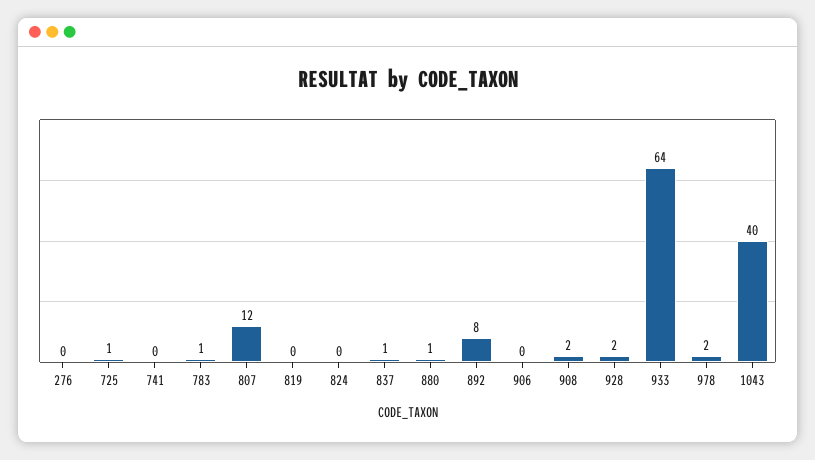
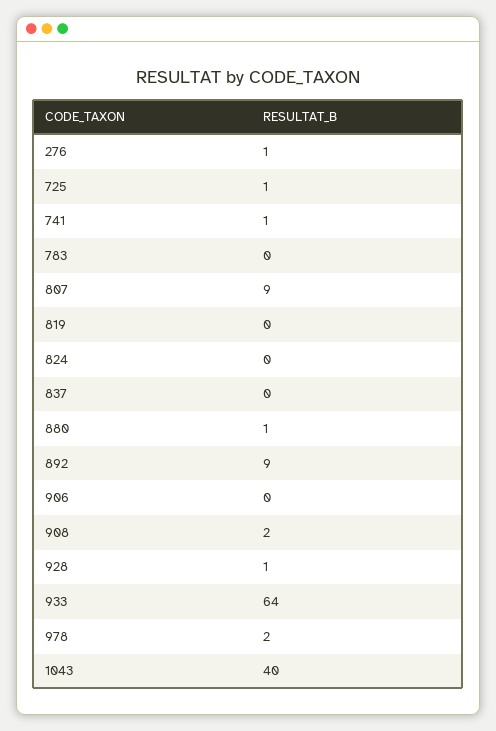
  {
-   "276": 0,
+   "276": 1,
    "725": 1,
-   "741": 0,
+   "741": 1,
-   "783": 1,
+   "783": 0,
-   "807": 12,
+   "807": 9,
    "819": 0,
    "824": 0,
-   "837": 1,
+   "837": 0,
    "880": 1,
-   "892": 8,
+   "892": 9,
    "906": 0,
    "908": 2,
-   "928": 2,
+   "928": 1,
    "933": 64,
    "978": 2,
    "1043": 40
  }

